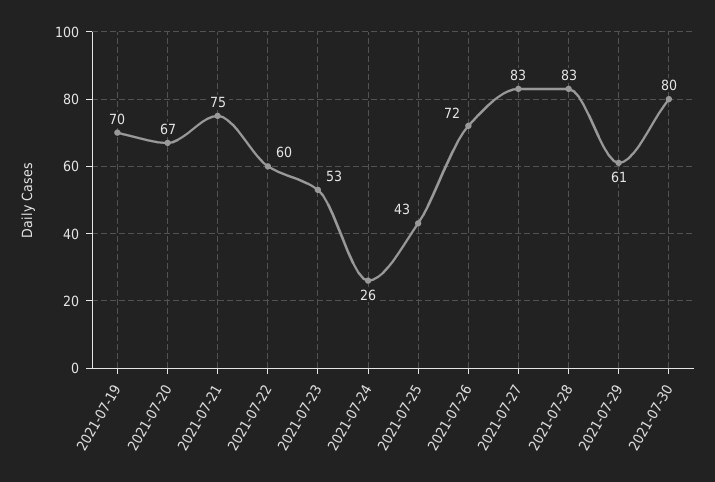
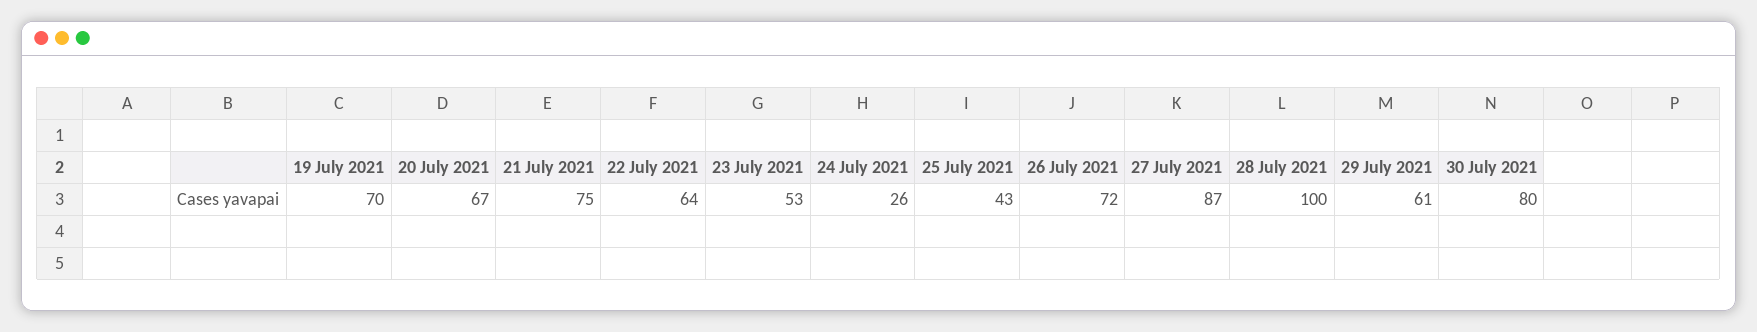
  {
    "2021-07-19": 70,
    "2021-07-20": 67,
    "2021-07-21": 75,
-   "2021-07-22": 60,
+   "2021-07-22": 64,
    "2021-07-23": 53,
    "2021-07-24": 26,
    "2021-07-25": 43,
    "2021-07-26": 72,
-   "2021-07-27": 83,
+   "2021-07-27": 87,
-   "2021-07-28": 83,
+   "2021-07-28": 100,
    "2021-07-29": 61,
    "2021-07-30": 80
  }

